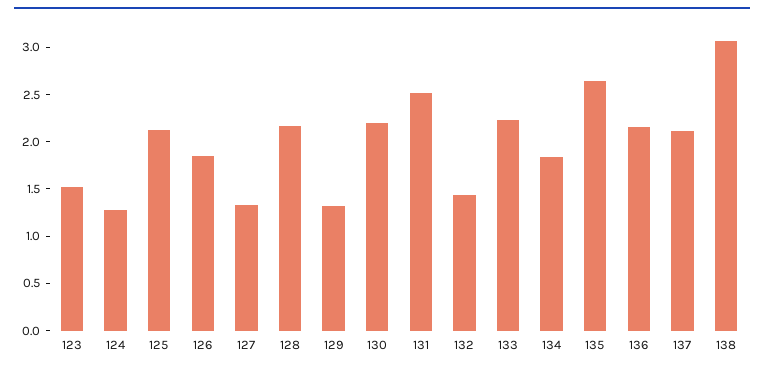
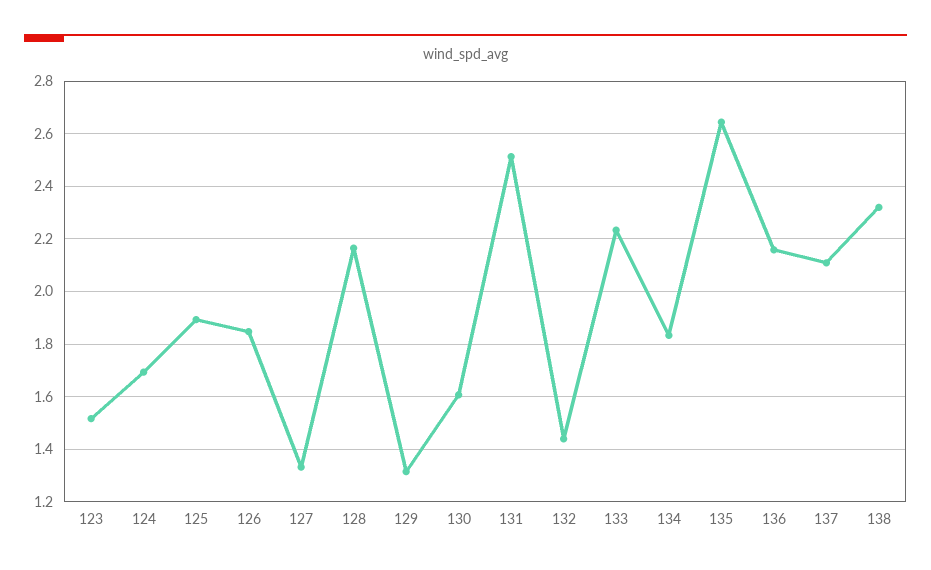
  {
    "123": 1.525,
-   "124": 1.3,
+   "124": 1.7,
-   "125": 2.1,
+   "125": 1.9,
    "126": 1.85,
    "127": 1.325,
    "128": 2.175,
    "129": 1.325,
-   "130": 2.2,
+   "130": 1.6,
    "131": 2.525,
    "132": 1.45,
    "133": 2.225,
    "134": 1.825,
    "135": 2.65,
    "136": 2.15,
    "137": 2.1,
-   "138": 3.1
+   "138": 2.325
  }

